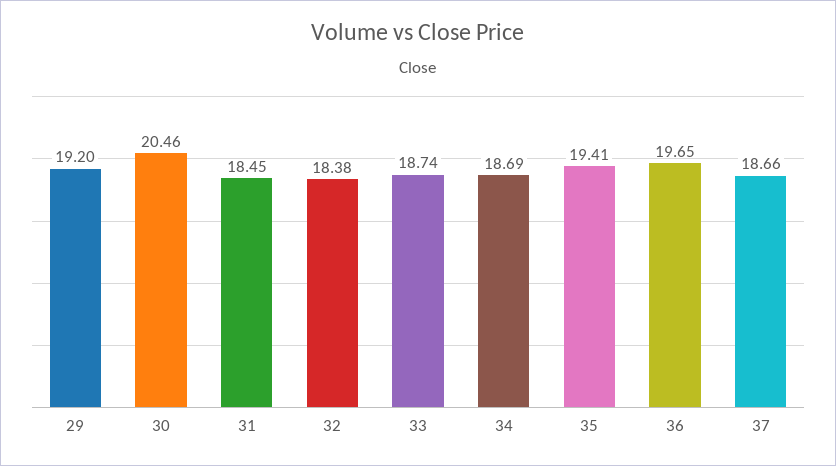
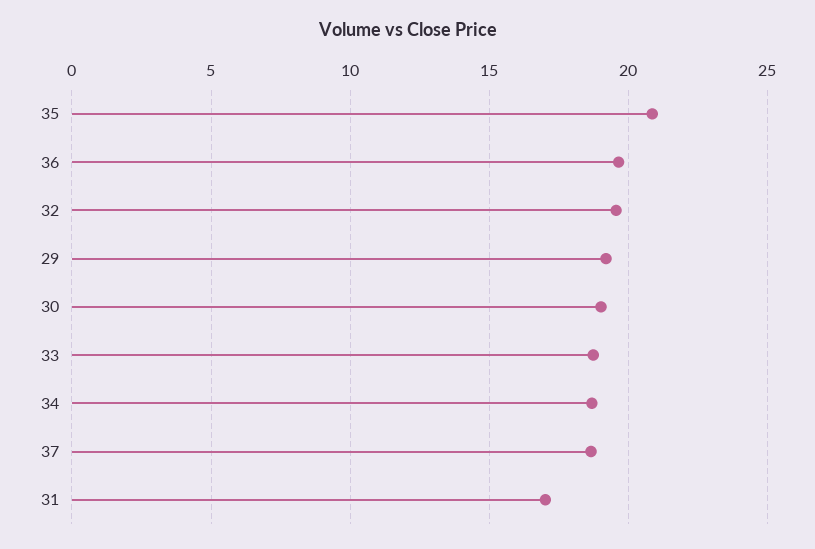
  {
    "29": 19.2,
-   "30": 20.46,
+   "30": 19,
-   "31": 18.45,
+   "31": 17,
-   "32": 18.38,
+   "32": 19.5,
    "33": 18.74,
    "34": 18.69,
-   "35": 19.41,
+   "35": 21,
    "36": 19.65,
    "37": 18.66
  }

